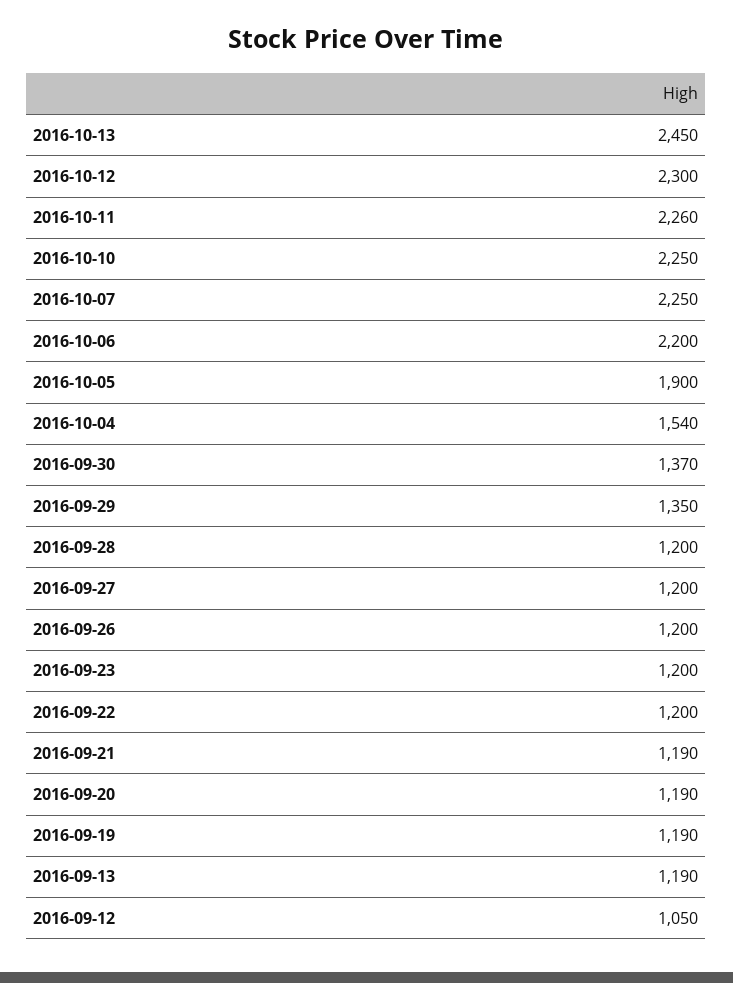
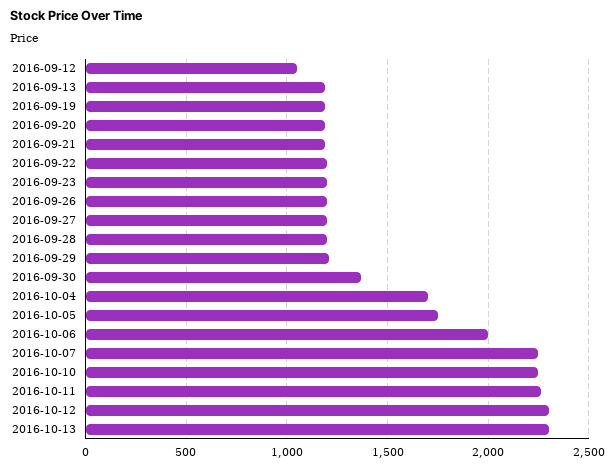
  {
-   "2016-10-13": 2450,
+   "2016-10-13": 2300,
    "2016-10-12": 2300,
    "2016-10-11": 2260,
    "2016-10-10": 2250,
    "2016-10-07": 2250,
-   "2016-10-06": 2200,
+   "2016-10-06": 2000,
-   "2016-10-05": 1900,
+   "2016-10-05": 1750,
-   "2016-10-04": 1540,
+   "2016-10-04": 1700,
    "2016-09-30": 1370,
-   "2016-09-29": 1350,
+   "2016-09-29": 1200,
    "2016-09-28": 1200,
    "2016-09-27": 1200,
    "2016-09-26": 1200,
    "2016-09-23": 1200,
    "2016-09-22": 1200,
    "2016-09-21": 1190,
    "2016-09-20": 1190,
    "2016-09-19": 1190,
    "2016-09-13": 1190,
    "2016-09-12": 1050
  }

